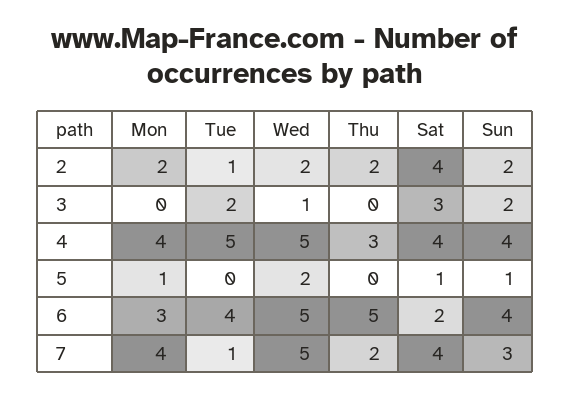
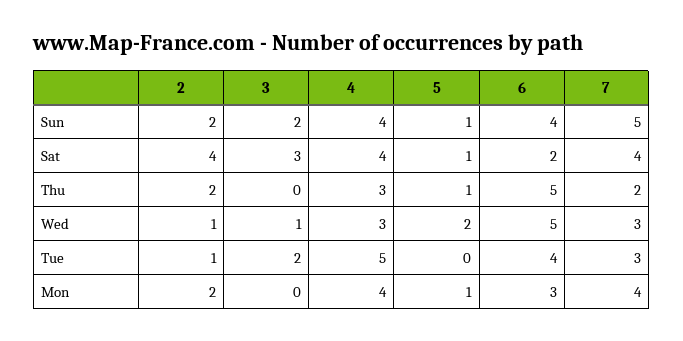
  {
    "Mon": {
      "2": 2,
      "3": 0,
      "4": 4,
      "5": 1,
      "6": 3,
      "7": 4
    },
    "Tue": {
      "2": 1,
      "3": 2,
      "4": 5,
      "5": 0,
      "6": 4,
-     "7": 1
+     "7": 3
    },
    "Wed": {
-     "2": 2,
+     "2": 1,
      "3": 1,
-     "4": 5,
+     "4": 3,
      "5": 2,
      "6": 5,
-     "7": 5
+     "7": 3
    },
    "Thu": {
      "2": 2,
      "3": 0,
      "4": 3,
-     "5": 0,
+     "5": 1,
      "6": 5,
      "7": 2
    },
    "Sat": {
      "2": 4,
      "3": 3,
      "4": 4,
      "5": 1,
      "6": 2,
      "7": 4
    },
    "Sun": {
      "2": 2,
      "3": 2,
      "4": 4,
      "5": 1,
      "6": 4,
-     "7": 3
+     "7": 5
    }
  }

